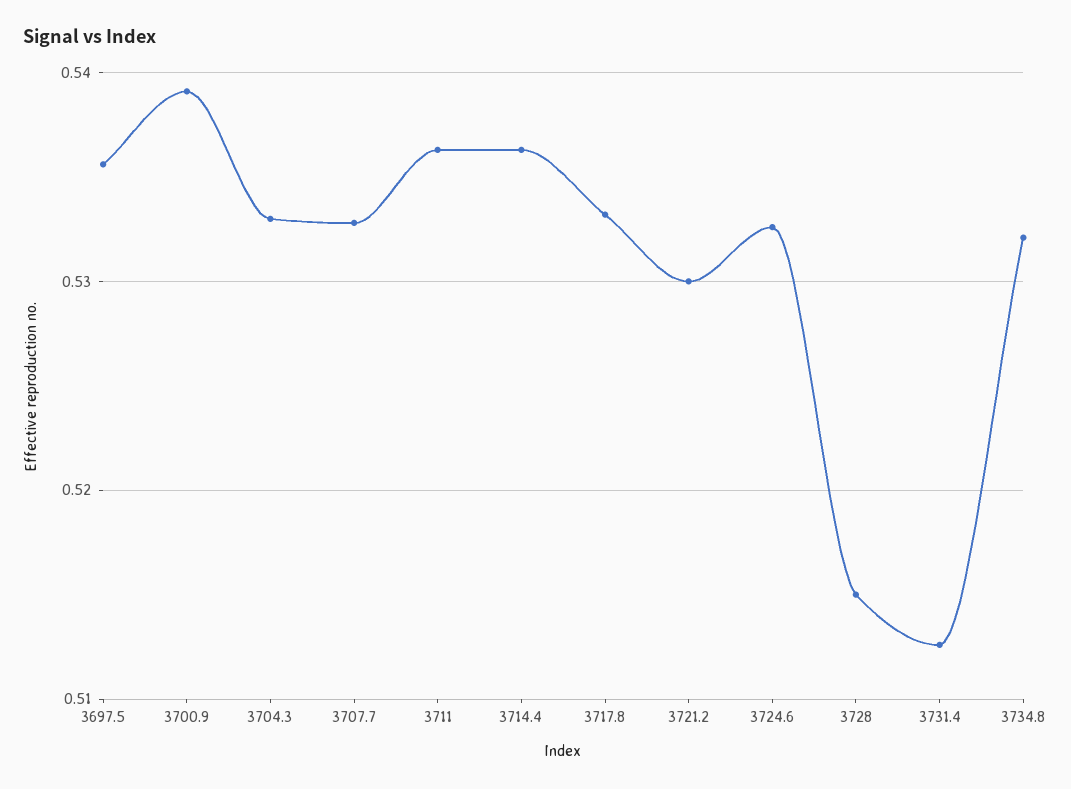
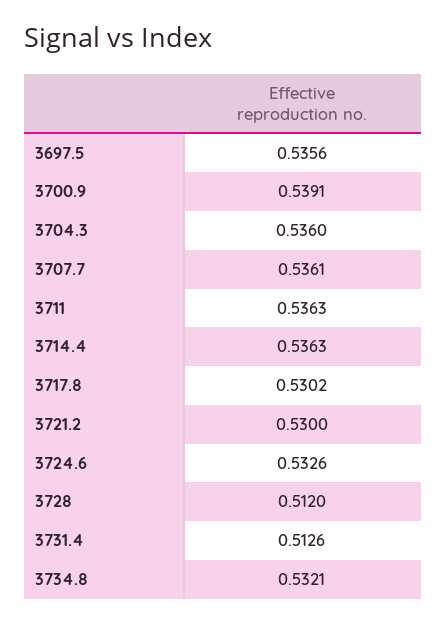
  {
    "3697.5": 0.5356,
    "3700.9": 0.5391,
-   "3704.3": 0.533,
+   "3704.3": 0.536,
-   "3707.7": 0.533,
+   "3707.7": 0.5361,
    "3711": 0.5363,
    "3714.4": 0.5363,
-   "3717.8": 0.533,
+   "3717.8": 0.5302,
    "3721.2": 0.53,
    "3724.6": 0.5326,
-   "3728": 0.515,
+   "3728": 0.512,
    "3731.4": 0.5126,
    "3734.8": 0.5321
  }

